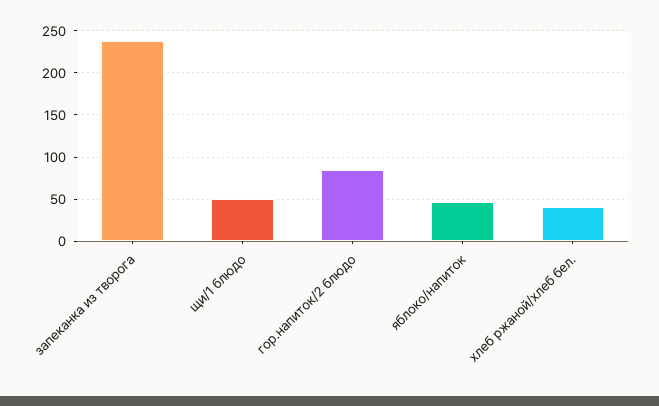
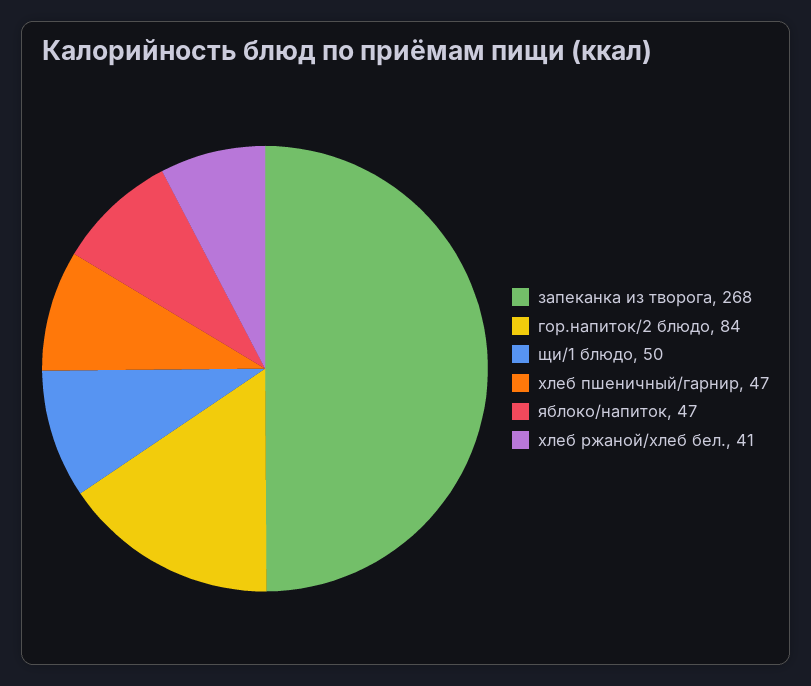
  {
-   "запеканка из творога": 240,
+   "запеканка из творога": 268,
    "щи/1 блюдо": 50,
    "гор.напиток/2 блюдо": 84,
    "яблоко/напиток": 47,
-   "хлеб ржаной/хлеб бел.": 41
+   "хлеб ржаной/хлеб бел.": 41,
+   "хлеб пшеничный/гарнир": 47
  }

